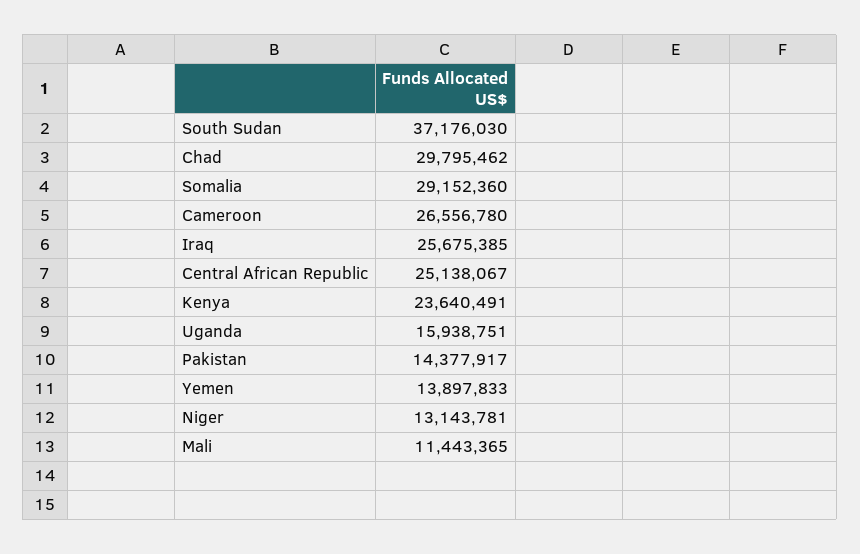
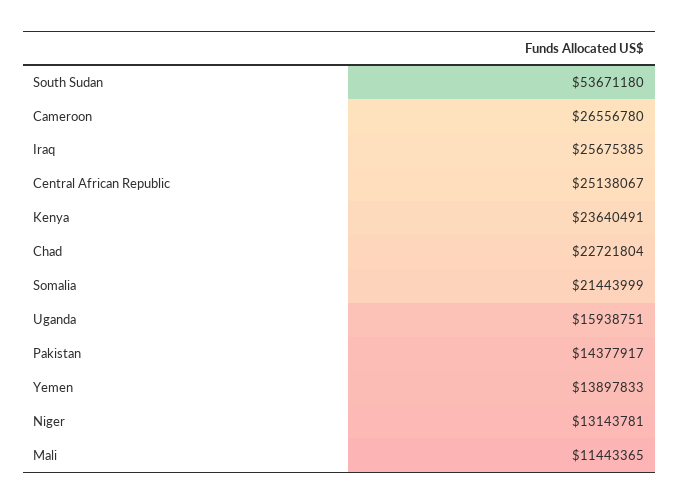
  {
-   "South Sudan": 37176030,
+   "South Sudan": 53671180,
-   "Chad": 29795462,
+   "Chad": 22721804,
-   "Somalia": 29152360,
+   "Somalia": 21443999,
    "Cameroon": 26556780,
    "Iraq": 25675385,
    "Central African Republic": 25138067,
    "Kenya": 23640491,
    "Uganda": 15938751,
    "Pakistan": 14377917,
    "Yemen": 13897833,
    "Niger": 13143781,
    "Mali": 11443365
  }

